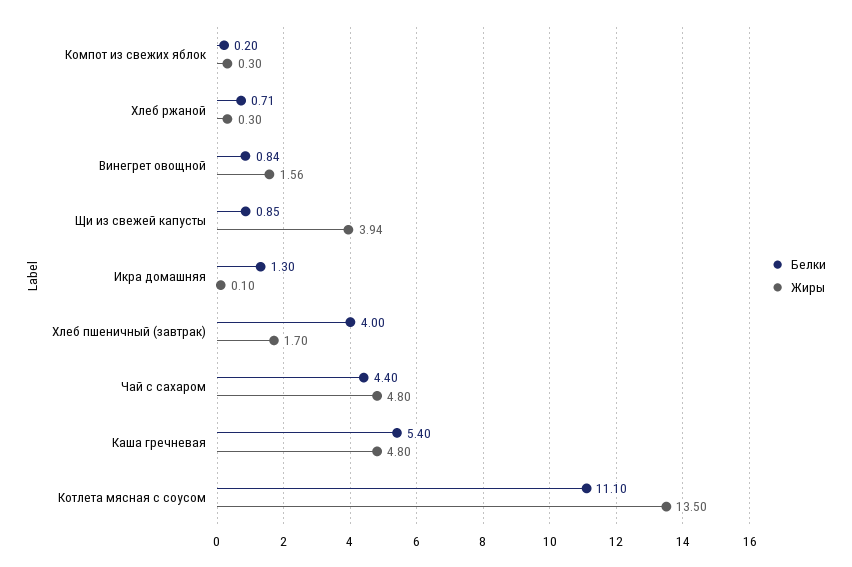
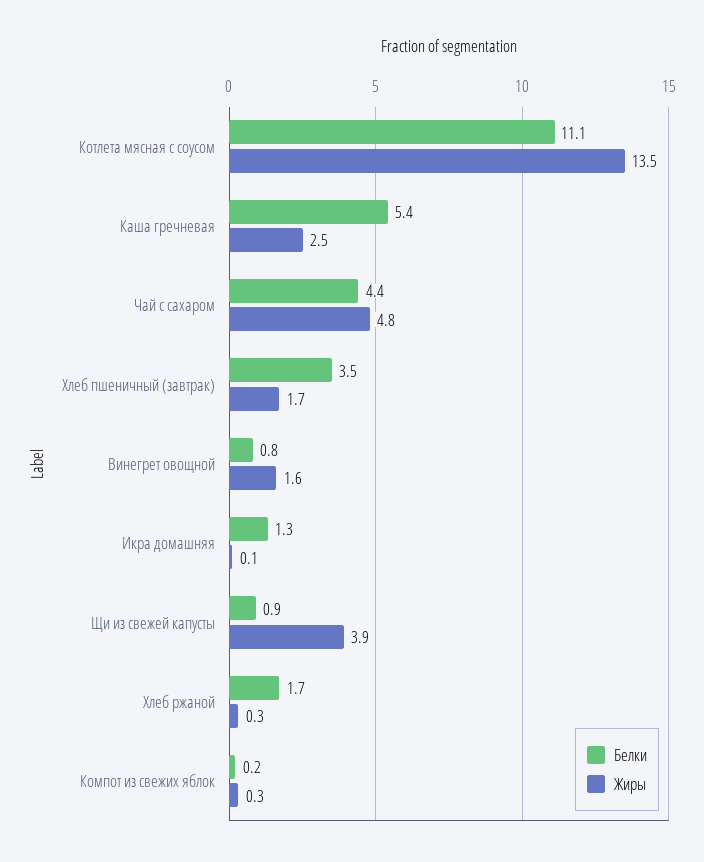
  {
    "Белки": {
      "Компот из свежих яблок": 0.2,
-     "Хлеб ржаной": 0.71,
+     "Хлеб ржаной": 1.7,
      "Винегрет овощной": 0.84,
      "Щи из свежей капусты": 0.85,
      "Икра домашняя": 1.3,
-     "Хлеб пшеничный (завтрак)": 4,
+     "Хлеб пшеничный (завтрак)": 3.5,
      "Чай с сахаром": 4.4,
      "Каша гречневая": 5.4,
      "Котлета мясная с соусом": 11.1
    },
    "Жиры": {
      "Компот из свежих яблок": 0.3,
      "Хлеб ржаной": 0.3,
      "Винегрет овощной": 1.56,
      "Щи из свежей капусты": 3.94,
      "Икра домашняя": 0.1,
      "Хлеб пшеничный (завтрак)": 1.7,
      "Чай с сахаром": 4.8,
-     "Каша гречневая": 4.8,
+     "Каша гречневая": 2.5,
      "Котлета мясная с соусом": 13.5
    }
  }

